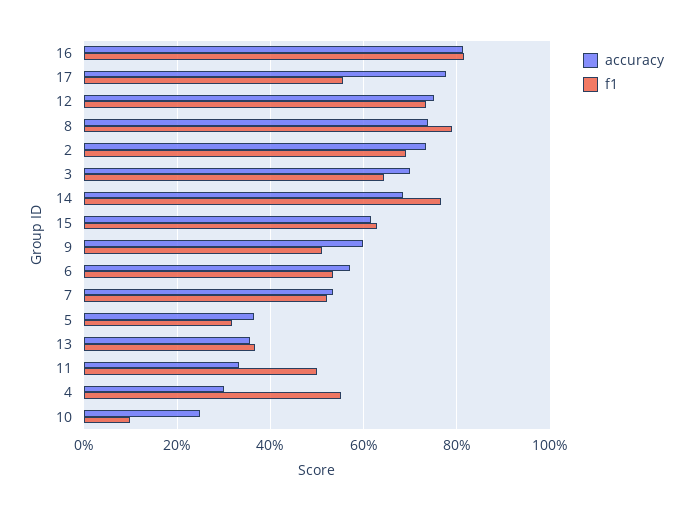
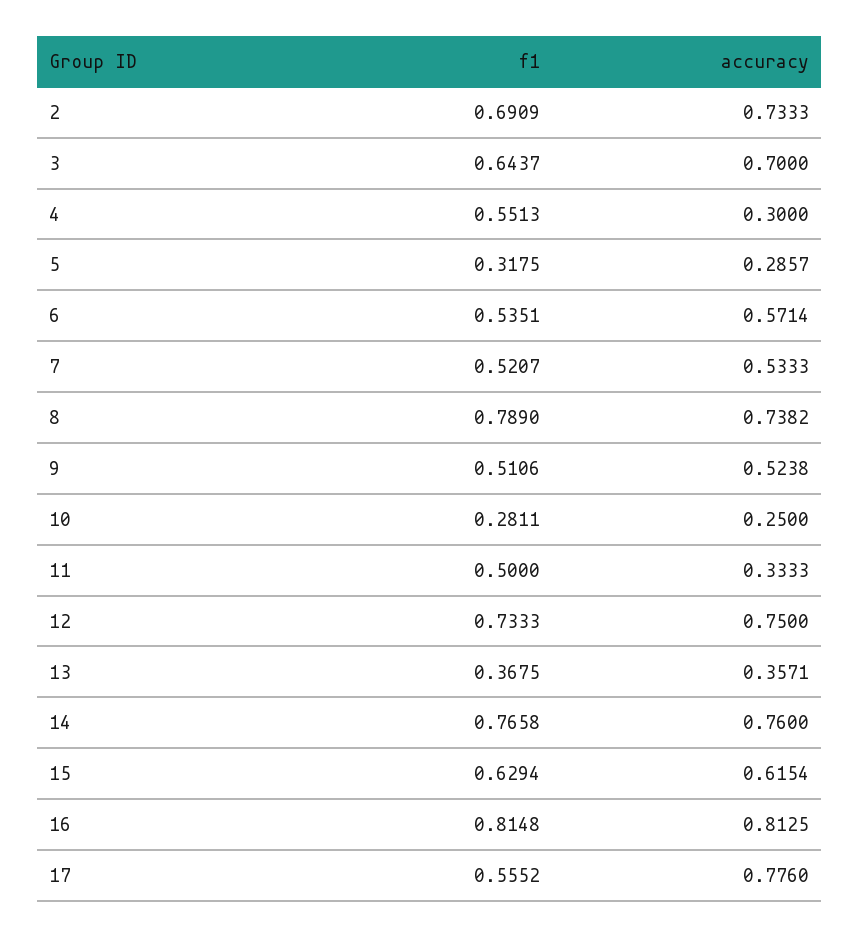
  {
    "accuracy": {
      "16": 0.8125,
      "17": 0.776,
      "12": 0.75,
      "8": 0.7382,
      "2": 0.7333,
      "3": 0.7,
-     "14": 0.68,
+     "14": 0.76,
      "15": 0.6154,
-     "9": 0.6,
+     "9": 0.5238,
      "6": 0.5714,
      "7": 0.5333,
-     "5": 0.36,
+     "5": 0.2857,
      "13": 0.3571,
      "11": 0.3333,
      "4": 0.3,
      "10": 0.25
    },
    "f1": {
      "16": 0.8148,
      "17": 0.5552,
      "12": 0.7333,
      "8": 0.789,
      "2": 0.6909,
      "3": 0.6437,
      "14": 0.7658,
      "15": 0.6294,
      "9": 0.5106,
      "6": 0.5351,
      "7": 0.5207,
      "5": 0.3175,
      "13": 0.3675,
      "11": 0.5,
      "4": 0.5513,
-     "10": 0.1
+     "10": 0.2811
    }
  }

